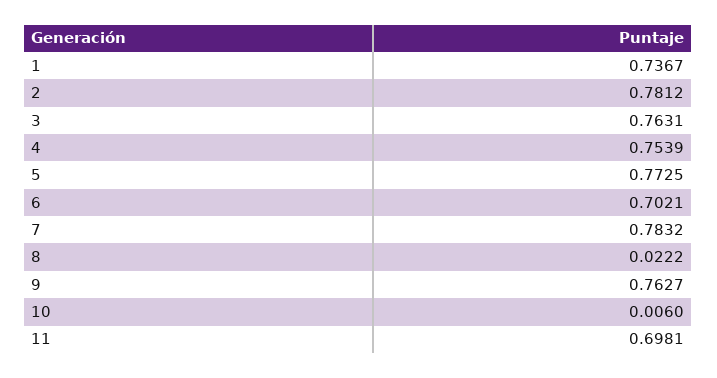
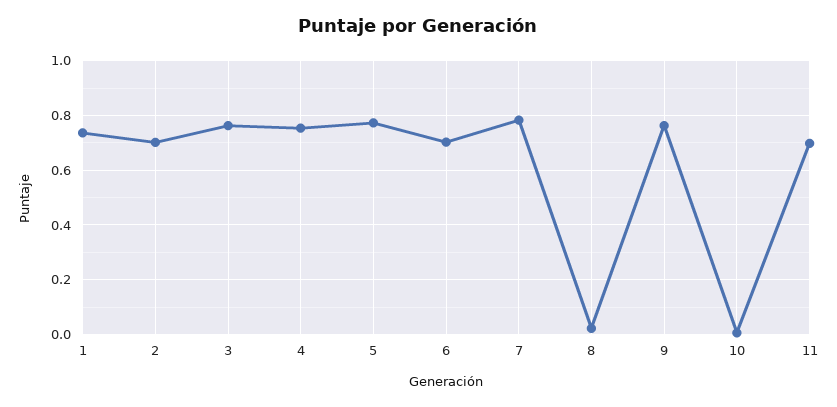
  {
    "1": 0.7367,
-   "2": 0.7812,
+   "2": 0.7,
    "3": 0.7631,
    "4": 0.7539,
    "5": 0.7725,
    "6": 0.7021,
    "7": 0.7832,
    "8": 0.0222,
    "9": 0.7627,
    "10": 0.006,
    "11": 0.6981
  }

